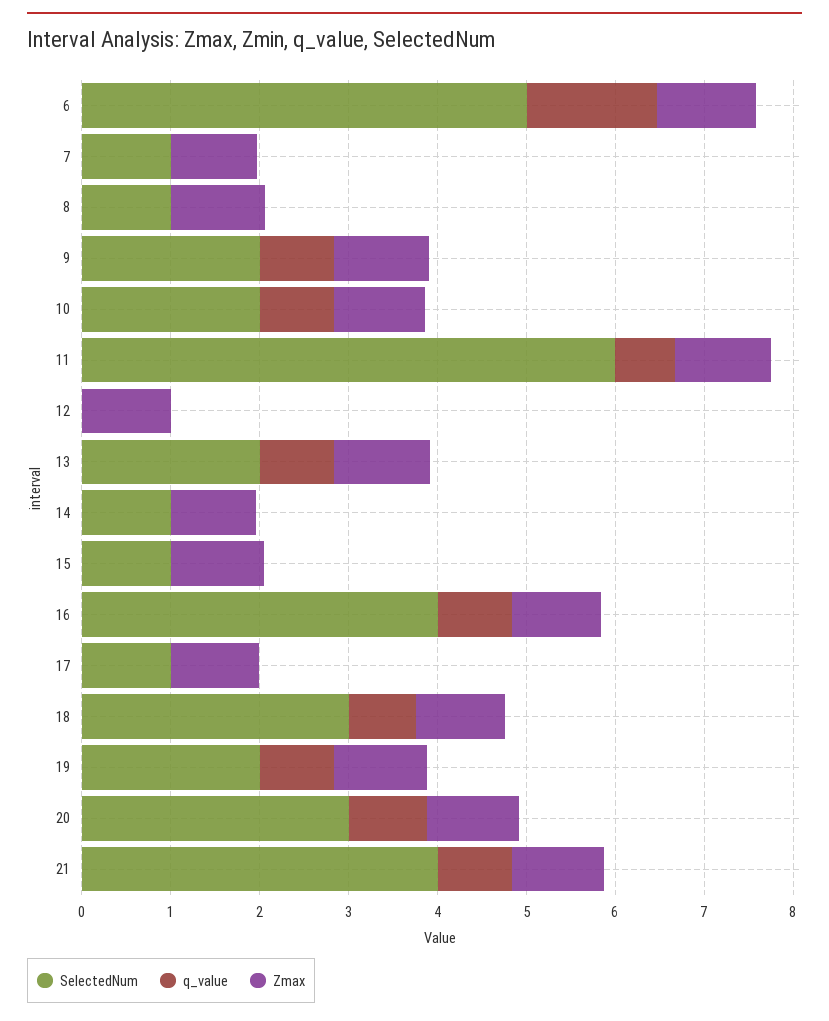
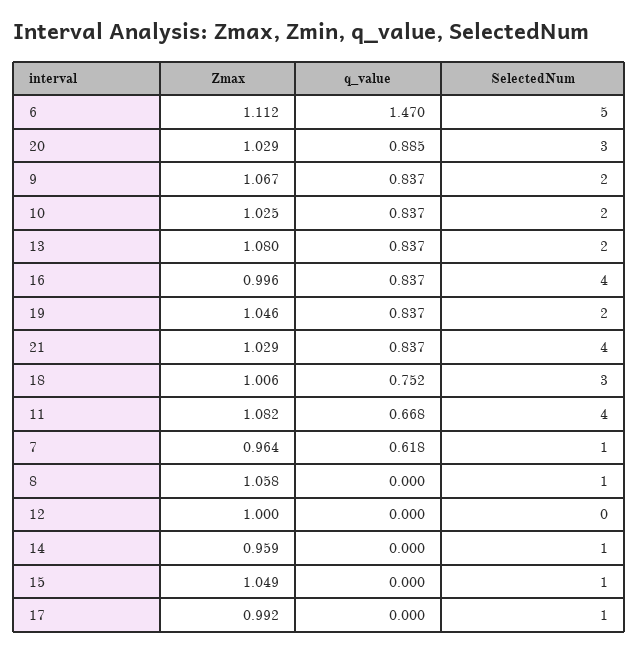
  {
    "SelectedNum": {
      "6": 5,
      "7": 1,
      "8": 1,
      "9": 2,
      "10": 2,
-     "11": 6,
+     "11": 4,
      "12": 0,
      "13": 2,
      "14": 1,
      "15": 1,
      "16": 4,
      "17": 1,
      "18": 3,
      "19": 2,
      "20": 3,
      "21": 4
    },
    "q_value": {
      "6": 1.47,
-     "7": 0,
+     "7": 0.618,
      "8": 0,
      "9": 0.837,
      "10": 0.837,
      "11": 0.668,
      "12": 0,
      "13": 0.837,
      "14": 0,
      "15": 0,
      "16": 0.837,
      "17": 0,
      "18": 0.752,
      "19": 0.837,
      "20": 0.885,
      "21": 0.837
    },
    "Zmax": {
      "6": 1.112,
      "7": 0.964,
      "8": 1.058,
      "9": 1.067,
      "10": 1.025,
      "11": 1.082,
      "12": 1,
      "13": 1.08,
      "14": 0.959,
      "15": 1.049,
      "16": 0.996,
      "17": 0.992,
      "18": 1.006,
      "19": 1.046,
      "20": 1.029,
      "21": 1.029
    }
  }

